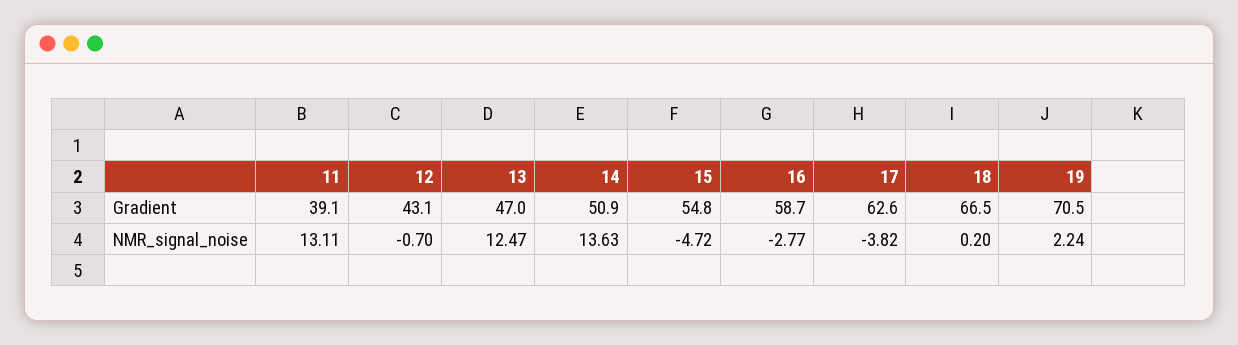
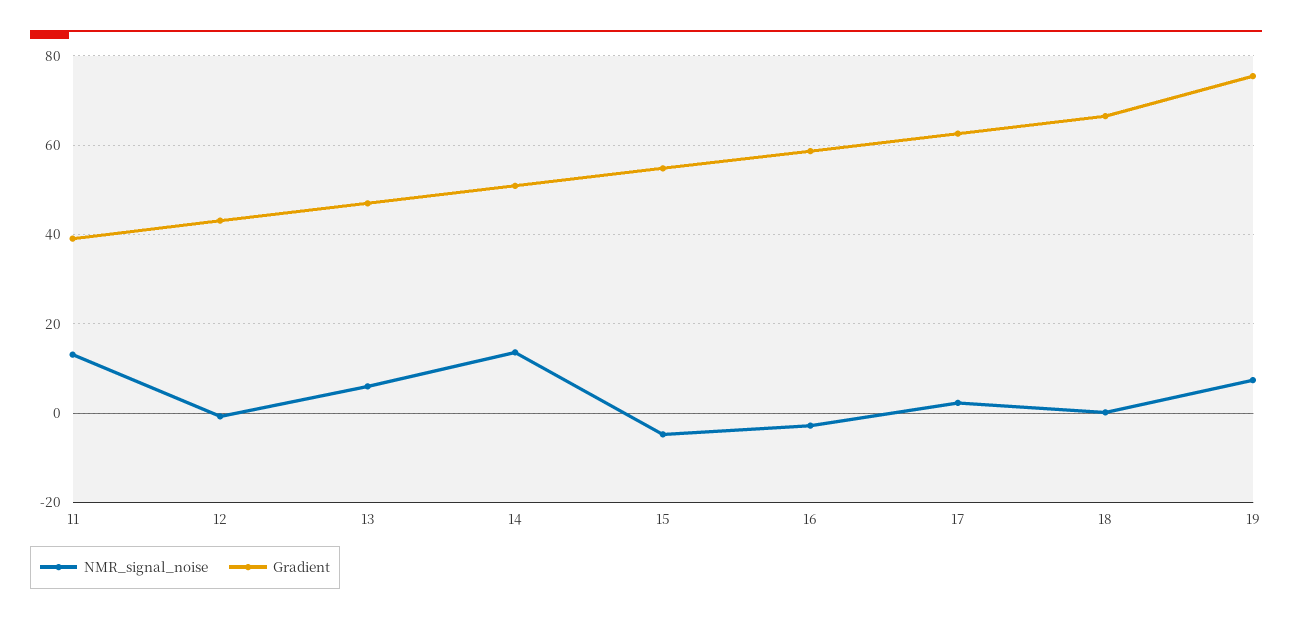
  {
    "Gradient": {
      "11": 39.1,
      "12": 43.1,
      "13": 47,
      "14": 50.9,
      "15": 54.8,
      "16": 58.7,
      "17": 62.6,
      "18": 66.5,
-     "19": 70.5
+     "19": 76
    },
    "NMR_signal_noise": {
      "11": 13.11,
      "12": -0.7,
-     "13": 12.47,
+     "13": 6,
      "14": 13.63,
      "15": -4.72,
      "16": -2.77,
-     "17": -3.82,
+     "17": 2,
      "18": 0.2,
-     "19": 2.24
+     "19": 8
    }
  }

